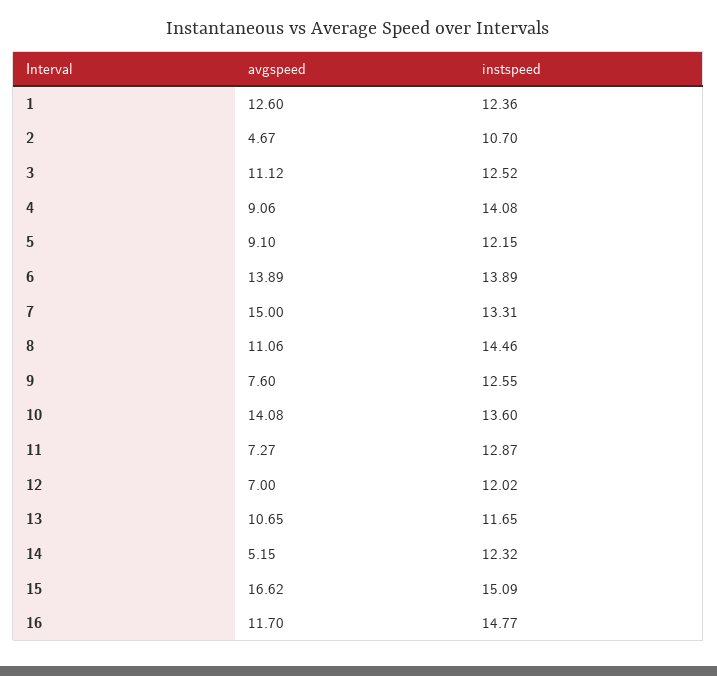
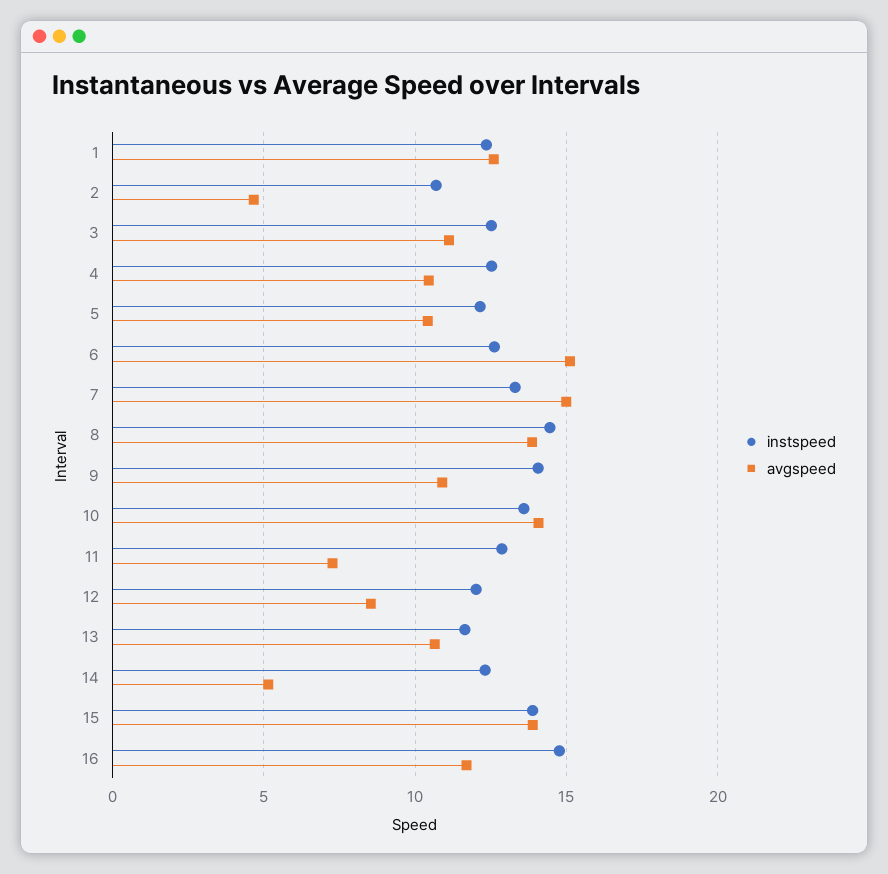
  {
    "avgspeed": {
      "1": 12.6,
      "2": 4.67,
      "3": 11.12,
-     "4": 9.06,
+     "4": 10.5,
-     "5": 9.1,
+     "5": 10.5,
-     "6": 13.89,
+     "6": 15,
      "7": 15,
-     "8": 11.06,
+     "8": 14,
-     "9": 7.6,
+     "9": 11,
      "10": 14.08,
      "11": 7.27,
-     "12": 7,
+     "12": 8.5,
      "13": 10.65,
      "14": 5.15,
-     "15": 16.62,
+     "15": 14,
      "16": 11.7
    },
    "instspeed": {
      "1": 12.36,
      "2": 10.7,
      "3": 12.52,
-     "4": 14.08,
+     "4": 12.5,
      "5": 12.15,
-     "6": 13.89,
+     "6": 12.5,
      "7": 13.31,
      "8": 14.46,
-     "9": 12.55,
+     "9": 14,
      "10": 13.6,
      "11": 12.87,
      "12": 12.02,
      "13": 11.65,
      "14": 12.32,
-     "15": 15.09,
+     "15": 14,
      "16": 14.77
    }
  }

